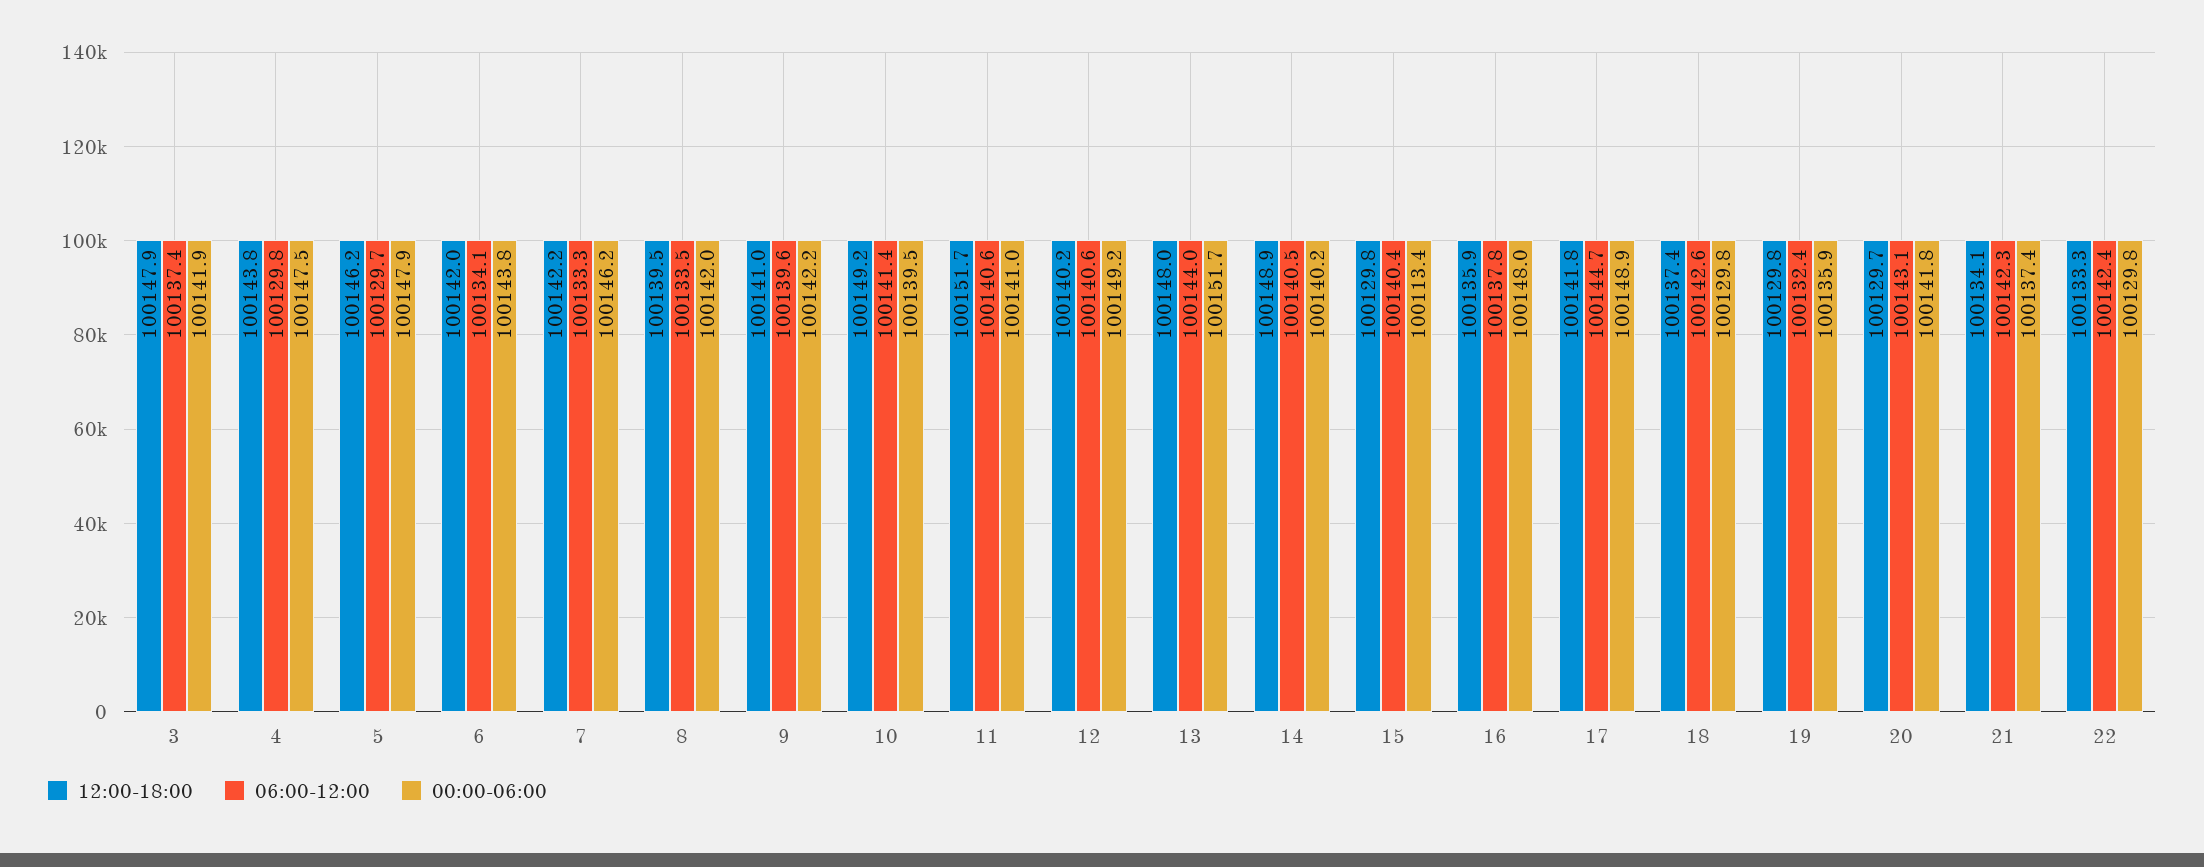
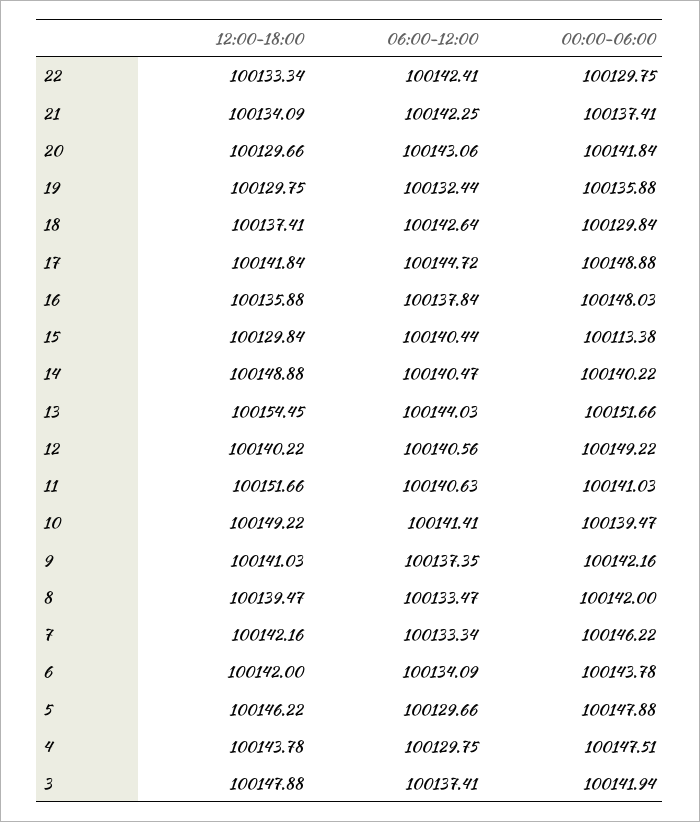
  {
    "12:00-18:00": {
      "3": 100147.88,
      "4": 100143.78,
      "5": 100146.22,
      "6": 100142,
      "7": 100142.16,
      "8": 100139.47,
      "9": 100141.03,
      "10": 100149.22,
      "11": 100151.66,
      "12": 100140.22,
-     "13": 100148,
+     "13": 100154.45,
      "14": 100148.88,
      "15": 100129.84,
      "16": 100135.88,
      "17": 100141.84,
      "18": 100137.41,
      "19": 100129.75,
      "20": 100129.66,
      "21": 100134.09,
      "22": 100133.34
    },
    "06:00-12:00": {
      "3": 100137.41,
      "4": 100129.75,
      "5": 100129.66,
      "6": 100134.09,
      "7": 100133.34,
      "8": 100133.47,
-     "9": 100139.6,
+     "9": 100137.35,
      "10": 100141.41,
      "11": 100140.63,
      "12": 100140.56,
      "13": 100144.03,
      "14": 100140.47,
      "15": 100140.44,
      "16": 100137.84,
      "17": 100144.72,
      "18": 100142.64,
      "19": 100132.44,
      "20": 100143.06,
      "21": 100142.25,
      "22": 100142.41
    },
    "00:00-06:00": {
      "3": 100141.94,
      "4": 100147.51,
      "5": 100147.88,
      "6": 100143.78,
      "7": 100146.22,
      "8": 100142,
      "9": 100142.16,
      "10": 100139.47,
      "11": 100141.03,
      "12": 100149.22,
      "13": 100151.66,
      "14": 100140.22,
      "15": 100113.38,
      "16": 100148.03,
      "17": 100148.88,
      "18": 100129.84,
      "19": 100135.88,
      "20": 100141.84,
      "21": 100137.41,
      "22": 100129.75
    }
  }

